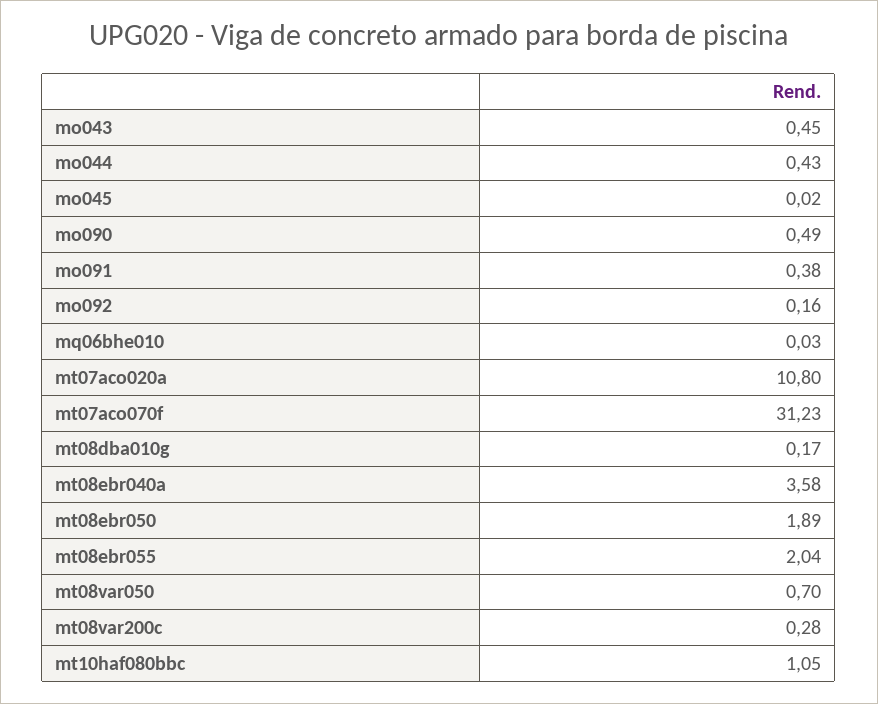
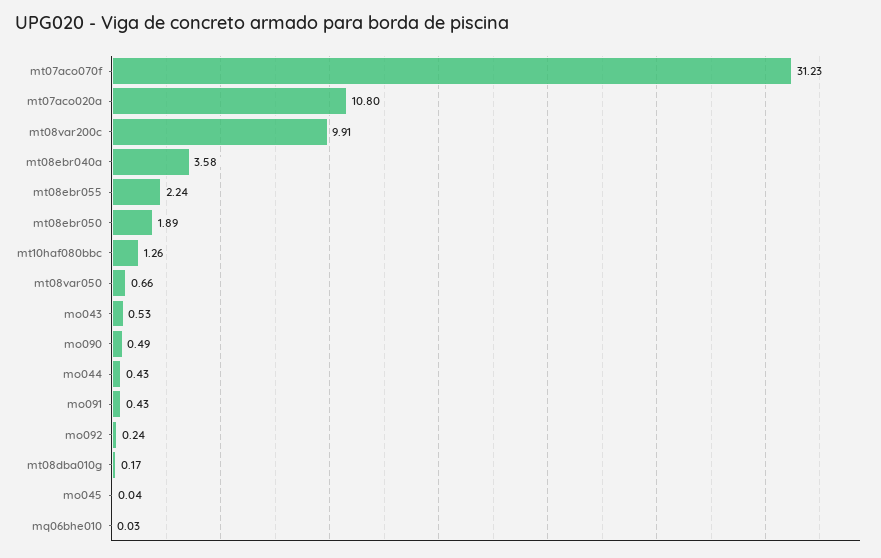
  {
-   "mo043": 0.45,
+   "mo043": 0.53,
    "mo044": 0.43,
-   "mo045": 0.02,
+   "mo045": 0.04,
    "mo090": 0.49,
-   "mo091": 0.38,
+   "mo091": 0.43,
-   "mo092": 0.16,
+   "mo092": 0.24,
    "mq06bhe010": 0.03,
    "mt07aco020a": 10.8,
    "mt07aco070f": 31.23,
    "mt08dba010g": 0.17,
    "mt08ebr040a": 3.58,
    "mt08ebr050": 1.89,
-   "mt08ebr055": 2.04,
+   "mt08ebr055": 2.24,
-   "mt08var050": 0.7,
+   "mt08var050": 0.66,
-   "mt08var200c": 0.28,
+   "mt08var200c": 9.91,
-   "mt10haf080bbc": 1.05
+   "mt10haf080bbc": 1.26
  }

